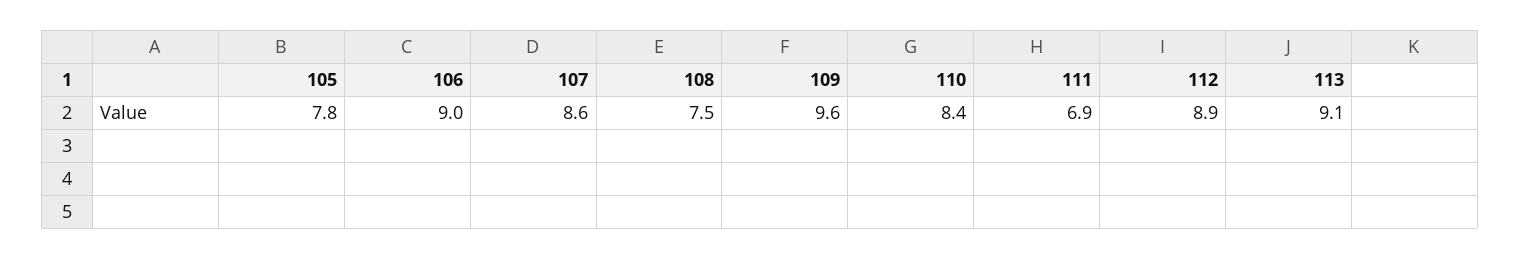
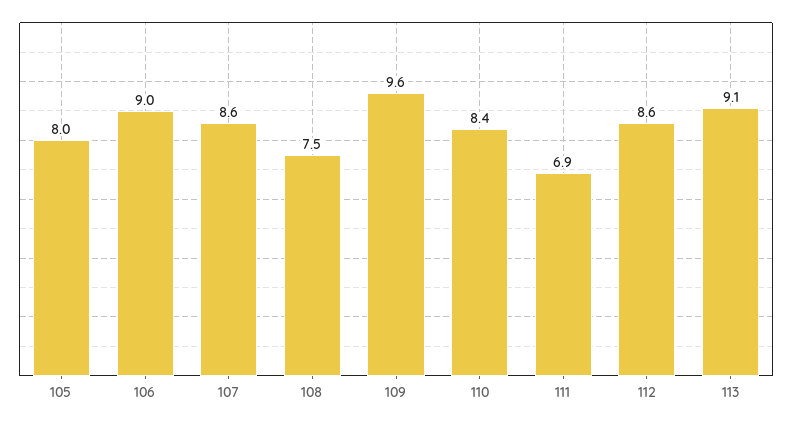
  {
-   "105": 7.8,
+   "105": 8,
    "106": 9,
    "107": 8.6,
    "108": 7.5,
    "109": 9.6,
    "110": 8.4,
    "111": 6.9,
-   "112": 8.9,
+   "112": 8.6,
    "113": 9.1
  }

